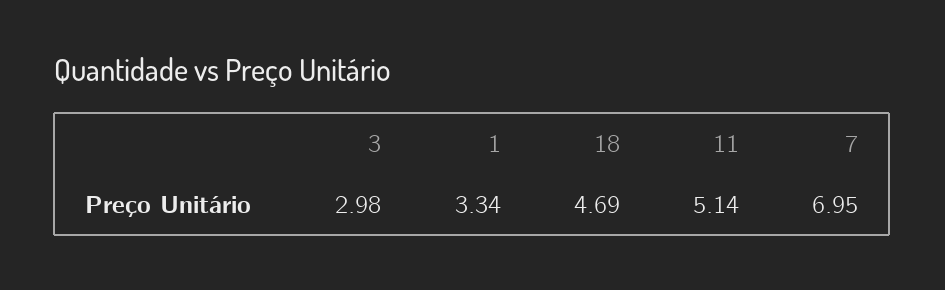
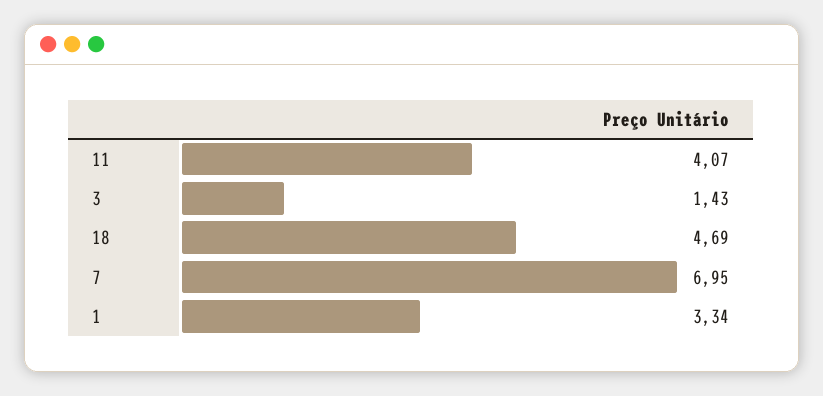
  {
-   "3": 2.98,
+   "3": 1.43,
    "1": 3.34,
    "18": 4.69,
-   "11": 5.14,
+   "11": 4.07,
    "7": 6.95
  }

